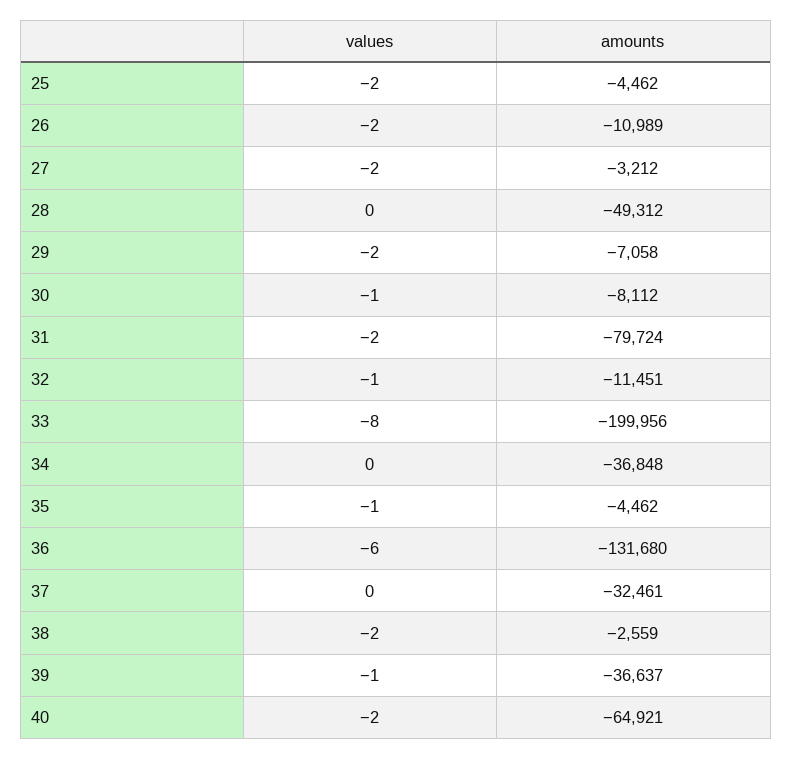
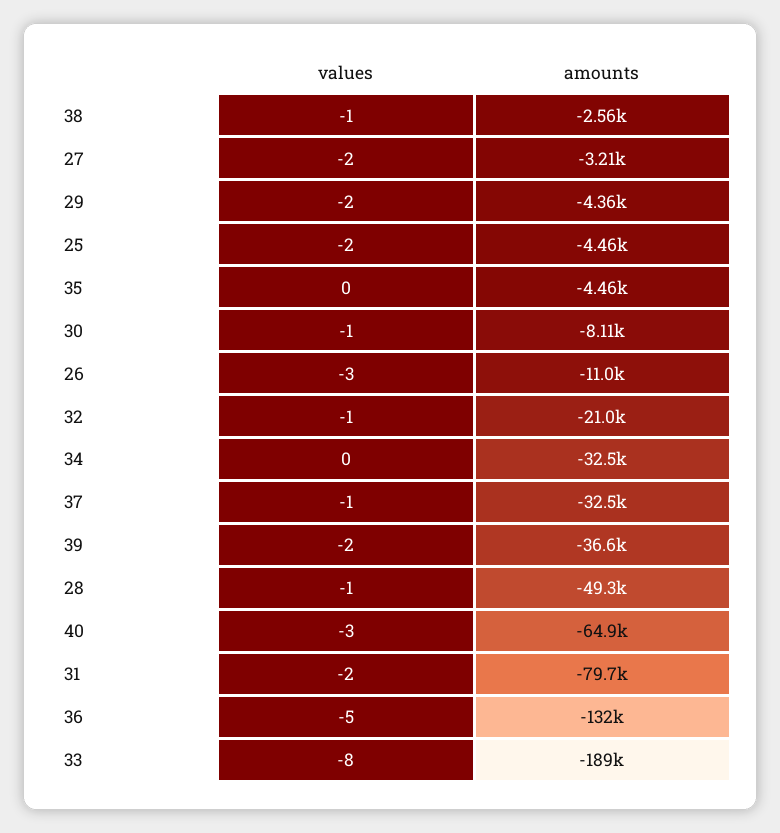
  {
    "values": {
      "25": -2,
-     "26": -2,
+     "26": -3,
      "27": -2,
-     "28": 0,
+     "28": -1,
      "29": -2,
      "30": -1,
      "31": -2,
      "32": -1,
      "33": -8,
      "34": 0,
-     "35": -1,
+     "35": 0,
-     "36": -6,
+     "36": -5,
-     "37": 0,
+     "37": -1,
-     "38": -2,
+     "38": -1,
-     "39": -1,
+     "39": -2,
-     "40": -2
+     "40": -3
    },
    "amounts": {
      "25": -4462,
      "26": -10989,
      "27": -3212,
      "28": -49312,
-     "29": -7058,
+     "29": -4360,
      "30": -8112,
      "31": -79724,
-     "32": -11451,
+     "32": -21000,
-     "33": -199956,
+     "33": -189000,
-     "34": -36848,
+     "34": -32500,
      "35": -4462,
      "36": -131680,
      "37": -32461,
      "38": -2559,
      "39": -36637,
      "40": -64921
    }
  }

